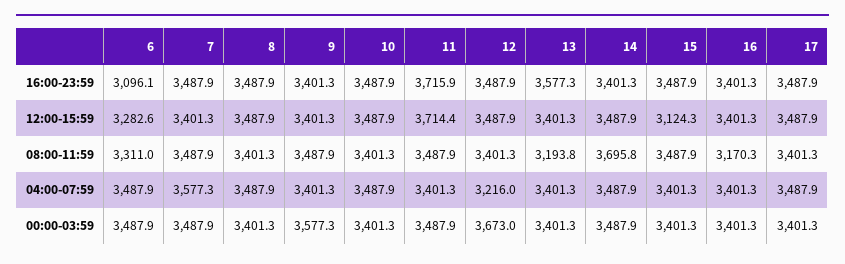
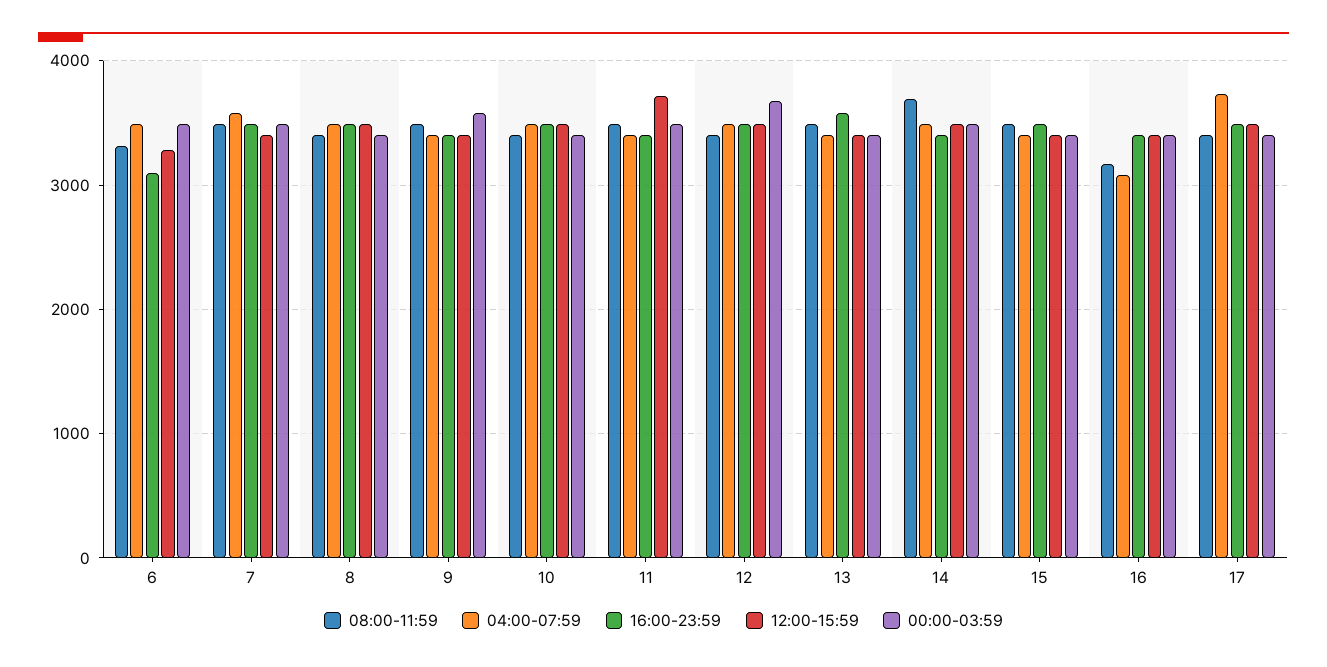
  {
    "16:00-23:59": {
      "6": 3096.1,
      "7": 3487.9,
      "8": 3487.9,
      "9": 3401.3,
      "10": 3487.9,
-     "11": 3715.9,
+     "11": 3400,
      "12": 3487.9,
      "13": 3577.3,
      "14": 3401.3,
      "15": 3487.9,
      "16": 3401.3,
      "17": 3487.9
    },
    "12:00-15:59": {
      "6": 3282.6,
      "7": 3401.3,
      "8": 3487.9,
      "9": 3401.3,
      "10": 3487.9,
      "11": 3714.4,
      "12": 3487.9,
      "13": 3401.3,
      "14": 3487.9,
-     "15": 3124.3,
+     "15": 3400,
      "16": 3401.3,
      "17": 3487.9
    },
    "08:00-11:59": {
      "6": 3311,
      "7": 3487.9,
      "8": 3401.3,
      "9": 3487.9,
      "10": 3401.3,
      "11": 3487.9,
      "12": 3401.3,
-     "13": 3193.8,
+     "13": 3500,
      "14": 3695.8,
      "15": 3487.9,
      "16": 3170.3,
      "17": 3401.3
    },
    "04:00-07:59": {
      "6": 3487.9,
      "7": 3577.3,
      "8": 3487.9,
      "9": 3401.3,
      "10": 3487.9,
      "11": 3401.3,
-     "12": 3216,
+     "12": 3500,
      "13": 3401.3,
      "14": 3487.9,
      "15": 3401.3,
-     "16": 3401.3,
+     "16": 3100,
-     "17": 3487.9
+     "17": 3700
    },
    "00:00-03:59": {
      "6": 3487.9,
      "7": 3487.9,
      "8": 3401.3,
      "9": 3577.3,
      "10": 3401.3,
      "11": 3487.9,
      "12": 3673,
      "13": 3401.3,
      "14": 3487.9,
      "15": 3401.3,
      "16": 3401.3,
      "17": 3401.3
    }
  }

